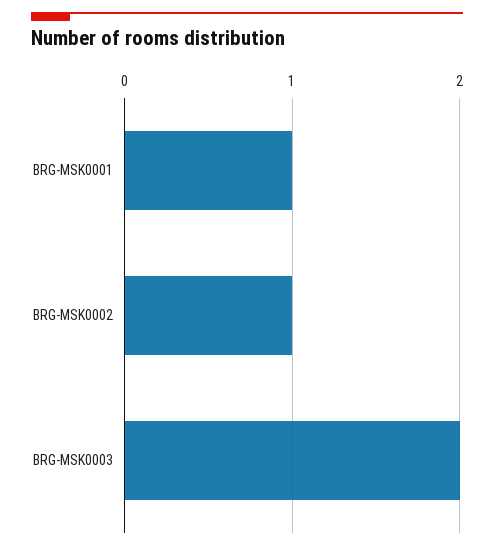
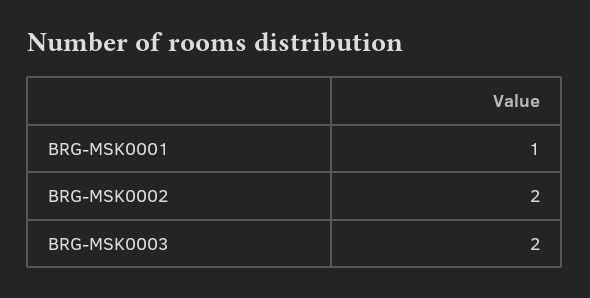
  {
    "BRG-MSK0001": 1,
-   "BRG-MSK0002": 1,
+   "BRG-MSK0002": 2,
    "BRG-MSK0003": 2
  }

